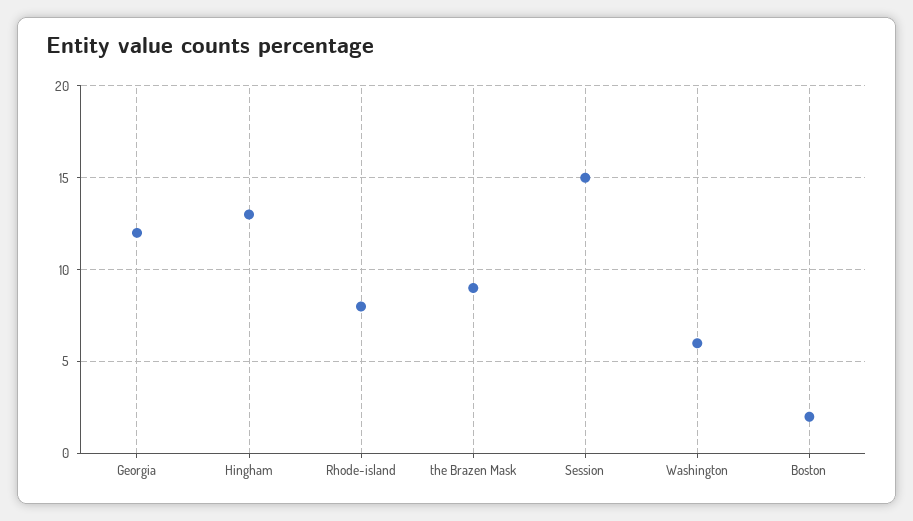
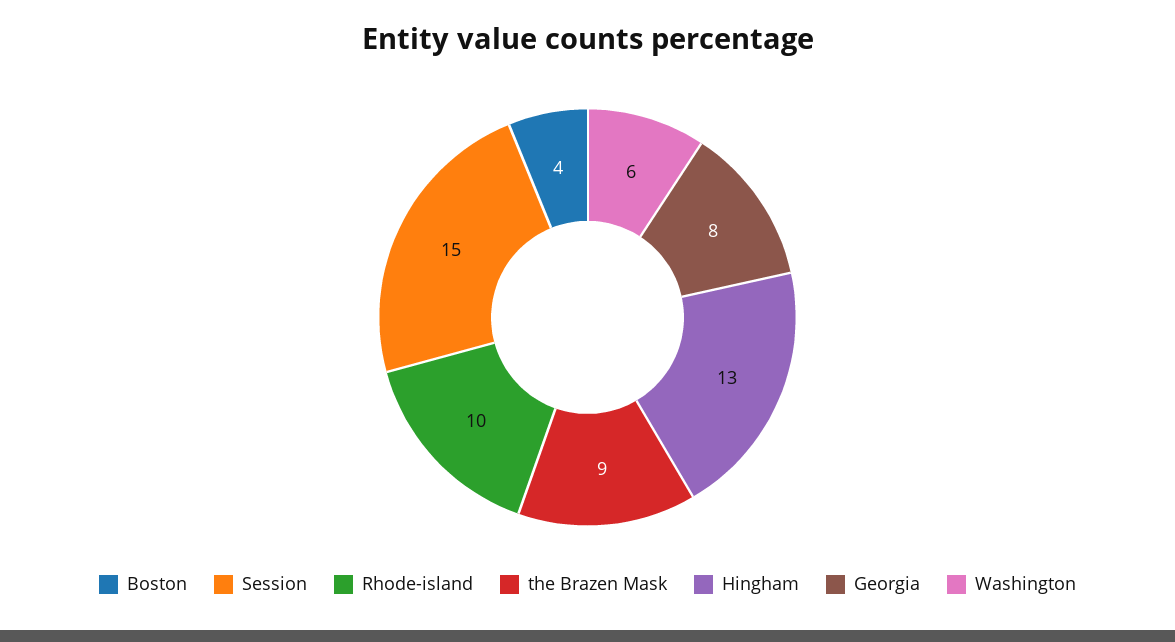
  {
-   "Georgia": 12,
+   "Georgia": 8,
    "Hingham": 13,
-   "Rhode-island": 8,
+   "Rhode-island": 10,
    "the Brazen Mask": 9,
    "Session": 15,
    "Washington": 6,
-   "Boston": 2
+   "Boston": 4
  }

